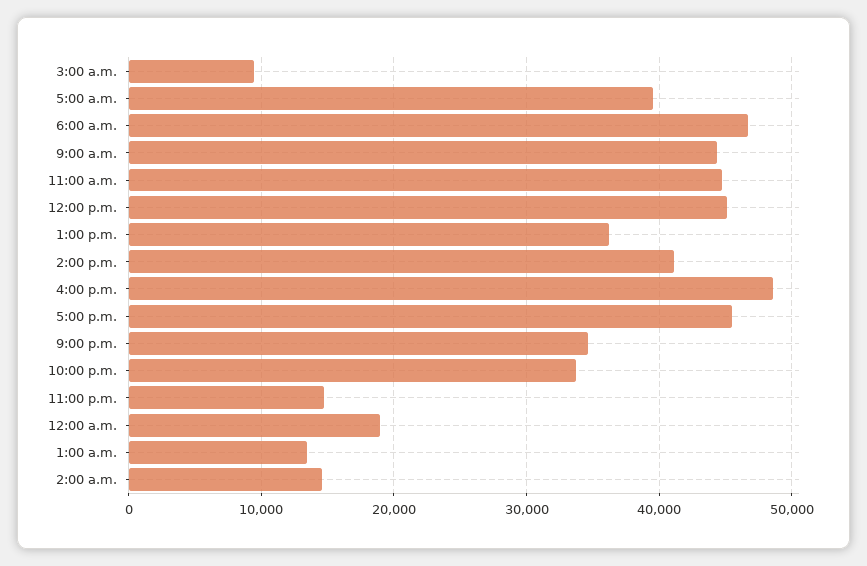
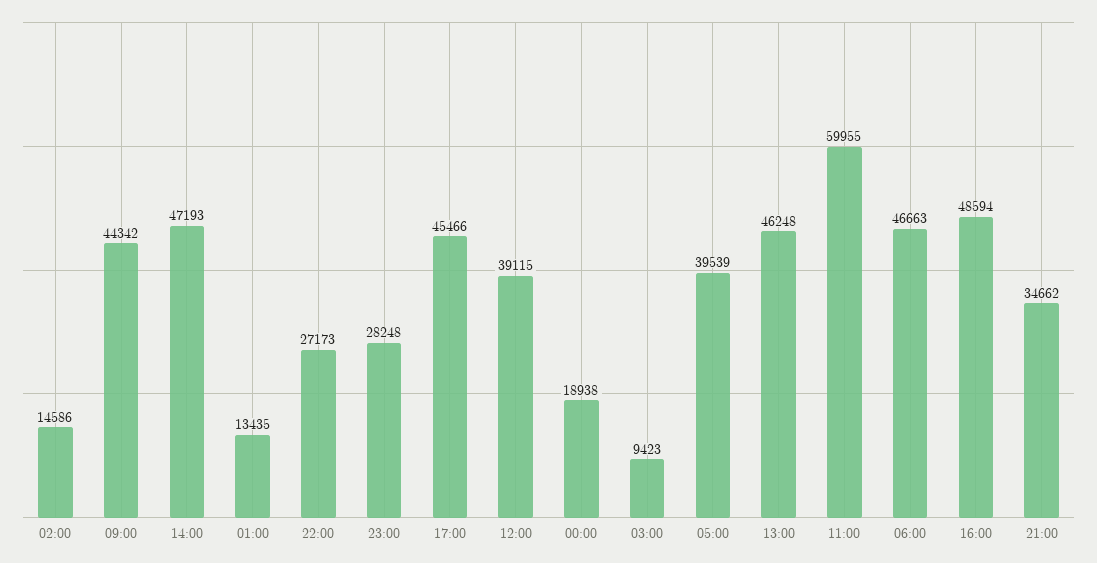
  {
    "3:00 a.m.": 9423,
    "5:00 a.m.": 39539,
    "6:00 a.m.": 46663,
    "9:00 a.m.": 44342,
-   "11:00 a.m.": 45000,
+   "11:00 a.m.": 59955,
-   "12:00 p.m.": 45000,
+   "12:00 p.m.": 39115,
-   "1:00 p.m.": 36000,
+   "1:00 p.m.": 46248,
-   "2:00 p.m.": 41000,
+   "2:00 p.m.": 47193,
    "4:00 p.m.": 48594,
    "5:00 p.m.": 45466,
    "9:00 p.m.": 34662,
-   "10:00 p.m.": 34000,
+   "10:00 p.m.": 27173,
-   "11:00 p.m.": 15000,
+   "11:00 p.m.": 28248,
    "12:00 a.m.": 18938,
    "1:00 a.m.": 13435,
    "2:00 a.m.": 14586
  }

